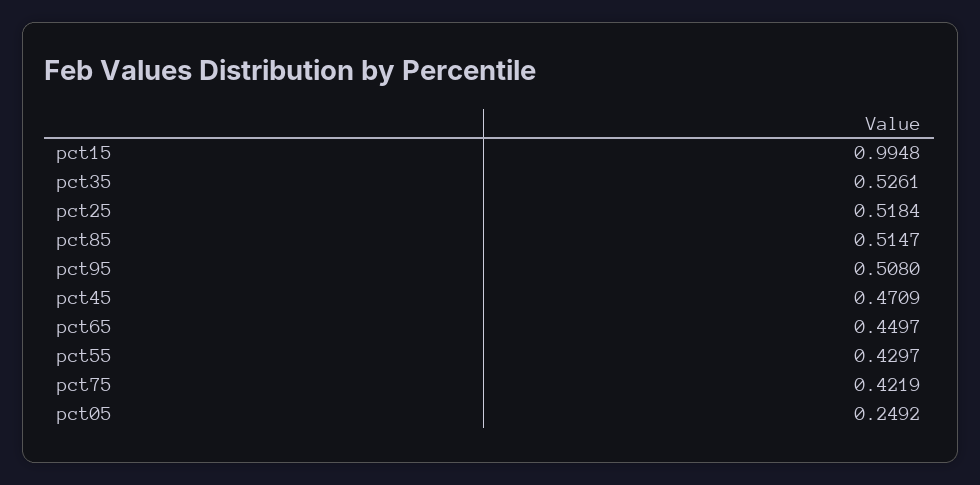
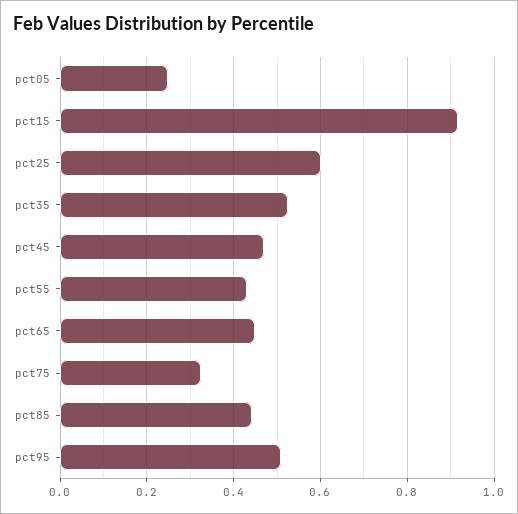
  {
-   "pct15": 0.9948,
+   "pct15": 0.92,
    "pct35": 0.5261,
-   "pct25": 0.5184,
+   "pct25": 0.6,
-   "pct85": 0.5147,
+   "pct85": 0.44,
    "pct95": 0.508,
    "pct45": 0.4709,
    "pct65": 0.4497,
    "pct55": 0.4297,
-   "pct75": 0.4219,
+   "pct75": 0.32,
    "pct05": 0.2492
  }

